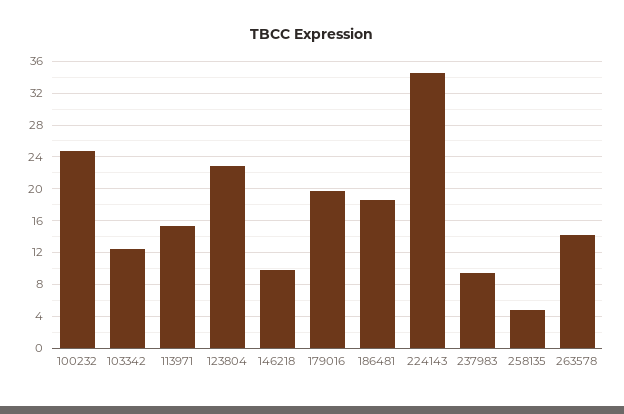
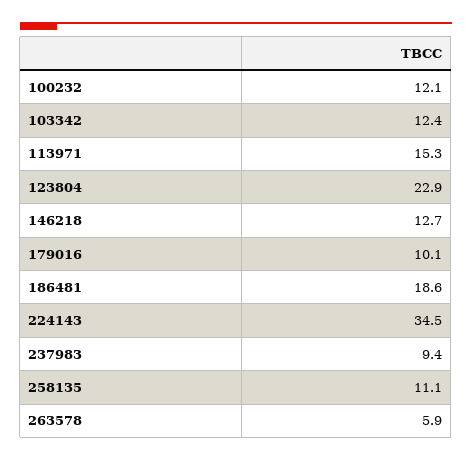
  {
-   "100232": 25,
+   "100232": 12.1,
    "103342": 12.4,
    "113971": 15.3,
    "123804": 22.9,
-   "146218": 10,
+   "146218": 12.7,
-   "179016": 20,
+   "179016": 10.1,
    "186481": 18.6,
    "224143": 34.5,
    "237983": 9.4,
-   "258135": 5,
+   "258135": 11.1,
-   "263578": 14
+   "263578": 5.9
  }

